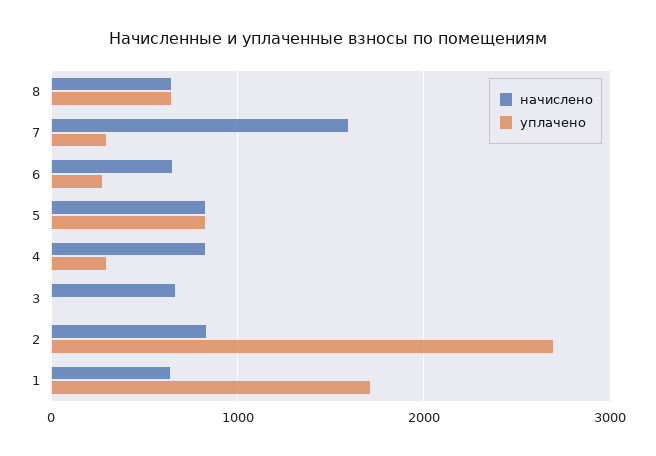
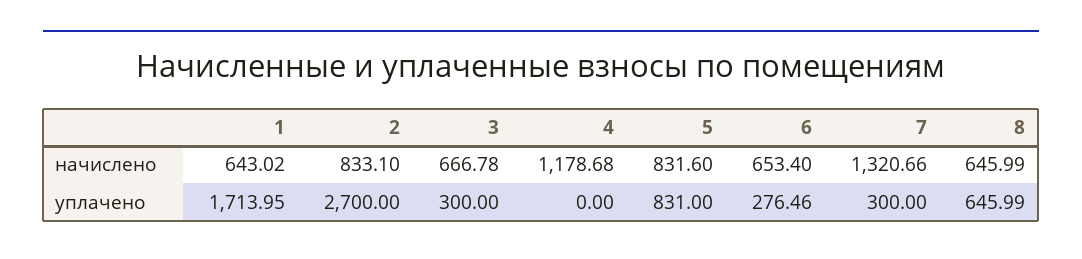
  {
    "начислено": {
      "8": 645.99,
-     "7": 1600,
+     "7": 1320.66,
      "6": 653.4,
      "5": 831.6,
-     "4": 800,
+     "4": 1178.68,
      "3": 666.78,
      "2": 833.1,
      "1": 643.02
    },
    "уплачено": {
      "8": 645.99,
      "7": 300,
      "6": 276.46,
      "5": 831,
-     "4": 300,
+     "4": 0,
-     "3": 0,
+     "3": 300,
      "2": 2700,
      "1": 1713.95
    }
  }

